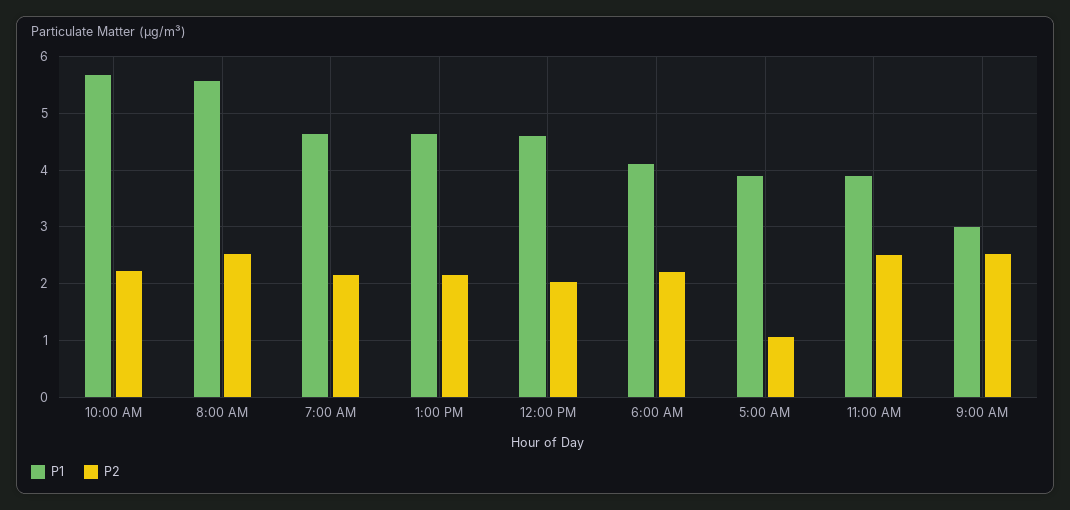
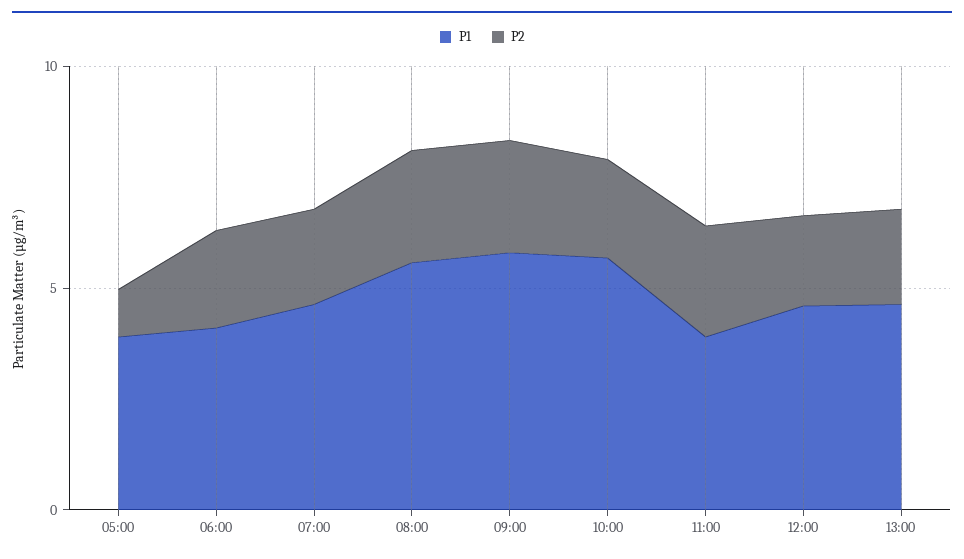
  {
    "P1": {
      "10:00 AM": 5.6,
      "8:00 AM": 5.6,
      "7:00 AM": 4.6,
      "1:00 PM": 4.6,
      "12:00 PM": 4.6,
      "6:00 AM": 4.2,
      "5:00 AM": 4,
      "11:00 AM": 4,
-     "9:00 AM": 3
+     "9:00 AM": 6
    },
    "P2": {
      "10:00 AM": 2.2,
      "8:00 AM": 2.6,
      "7:00 AM": 2.2,
      "1:00 PM": 2.2,
      "12:00 PM": 2,
      "6:00 AM": 2.2,
      "5:00 AM": 1,
      "11:00 AM": 2.6,
      "9:00 AM": 2.6
    }
  }

